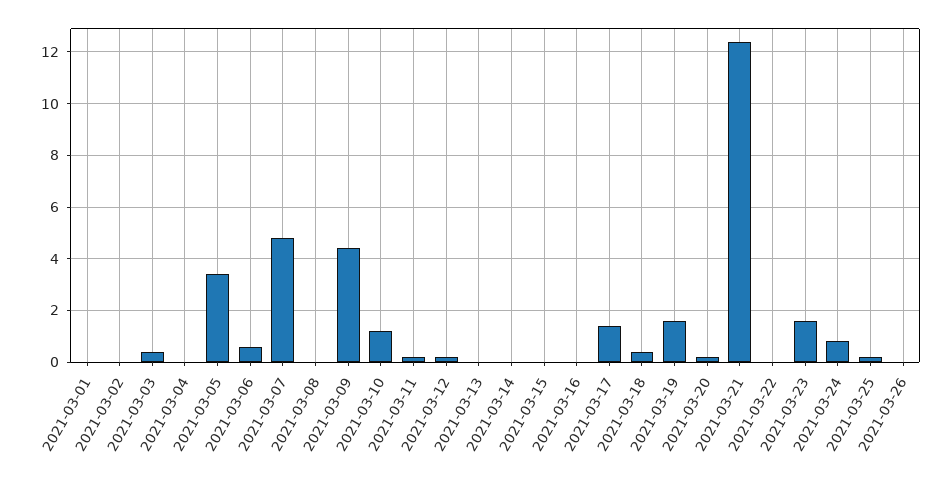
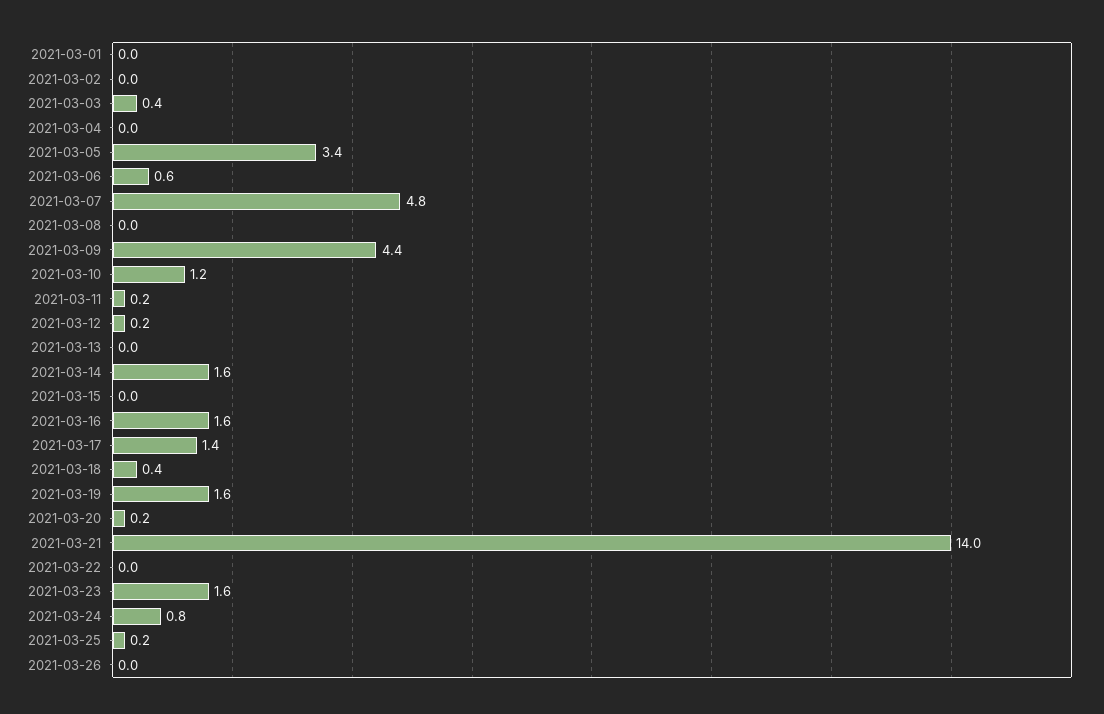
  {
    "2021-03-01": 0,
    "2021-03-02": 0,
    "2021-03-03": 0.4,
    "2021-03-04": 0,
    "2021-03-05": 3.4,
    "2021-03-06": 0.6,
    "2021-03-07": 4.8,
    "2021-03-08": 0,
    "2021-03-09": 4.4,
    "2021-03-10": 1.2,
    "2021-03-11": 0.2,
    "2021-03-12": 0.2,
    "2021-03-13": 0,
-   "2021-03-14": 0,
+   "2021-03-14": 1.6,
    "2021-03-15": 0,
-   "2021-03-16": 0,
+   "2021-03-16": 1.6,
    "2021-03-17": 1.4,
    "2021-03-18": 0.4,
    "2021-03-19": 1.6,
    "2021-03-20": 0.2,
-   "2021-03-21": 12.5,
+   "2021-03-21": 14,
    "2021-03-22": 0,
    "2021-03-23": 1.6,
    "2021-03-24": 0.8,
    "2021-03-25": 0.2,
    "2021-03-26": 0
  }

